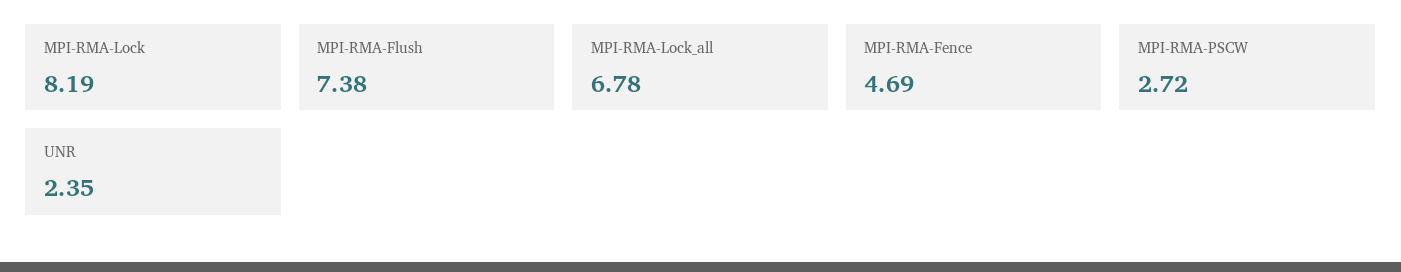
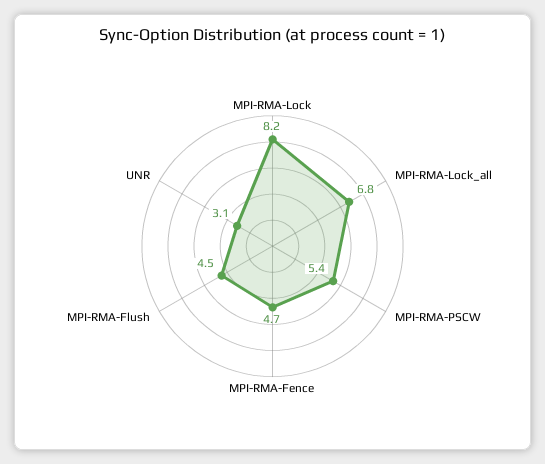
  {
    "MPI-RMA-Lock": 8.19,
-   "MPI-RMA-Flush": 7.38,
+   "MPI-RMA-Flush": 4.5,
    "MPI-RMA-Lock_all": 6.78,
    "MPI-RMA-Fence": 4.69,
-   "MPI-RMA-PSCW": 2.72,
+   "MPI-RMA-PSCW": 5.4,
-   "UNR": 2.35
+   "UNR": 3.1
  }

